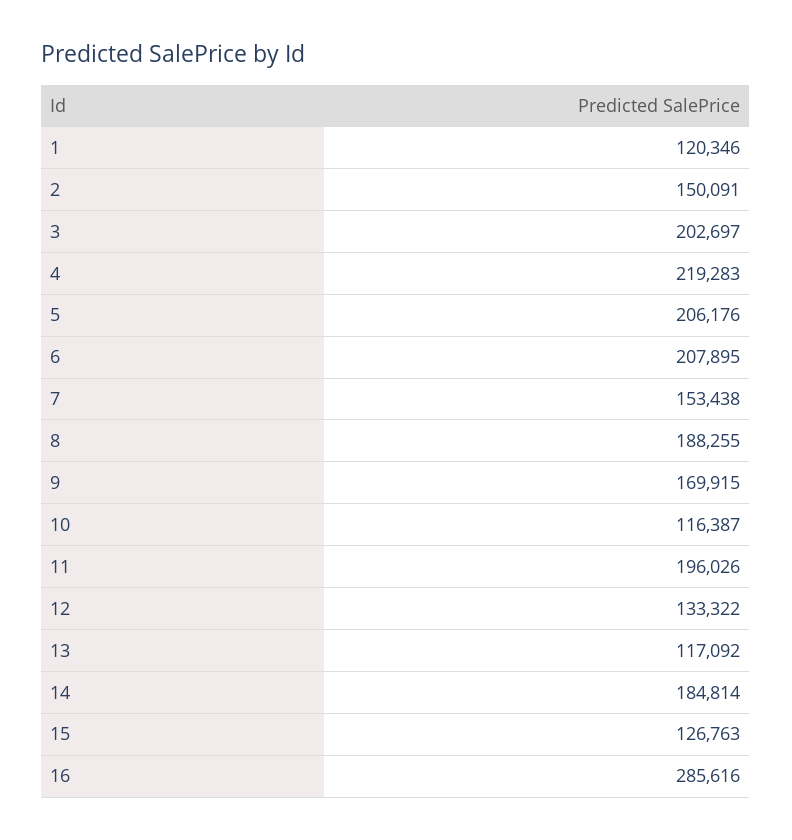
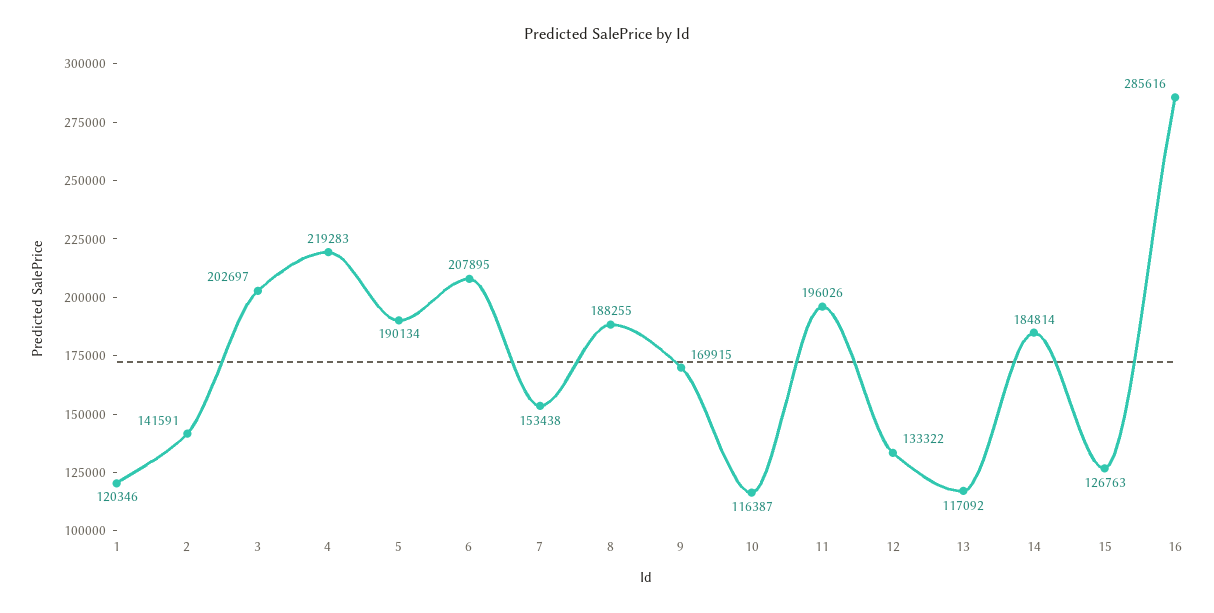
  {
    "1": 120346,
-   "2": 150091,
+   "2": 141591,
    "3": 202697,
    "4": 219283,
-   "5": 206176,
+   "5": 190134,
    "6": 207895,
    "7": 153438,
    "8": 188255,
    "9": 169915,
    "10": 116387,
    "11": 196026,
    "12": 133322,
    "13": 117092,
    "14": 184814,
    "15": 126763,
    "16": 285616
  }

